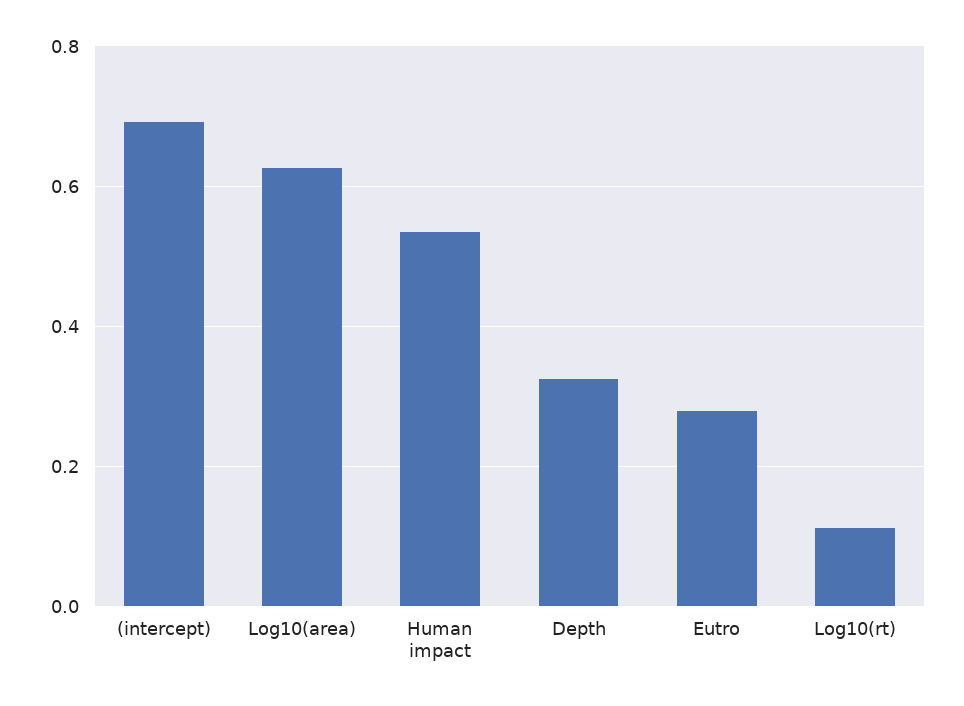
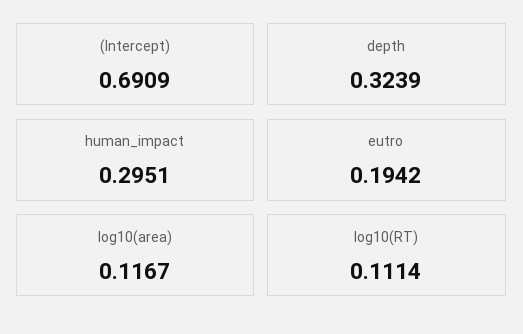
  {
    "(intercept)": 0.6909,
-   "Log10(area)": 0.62,
+   "Log10(area)": 0.1167,
-   "Human impact": 0.54,
+   "Human impact": 0.2951,
    "Depth": 0.3239,
-   "Eutro": 0.28,
+   "Eutro": 0.1942,
    "Log10(rt)": 0.1114
  }

